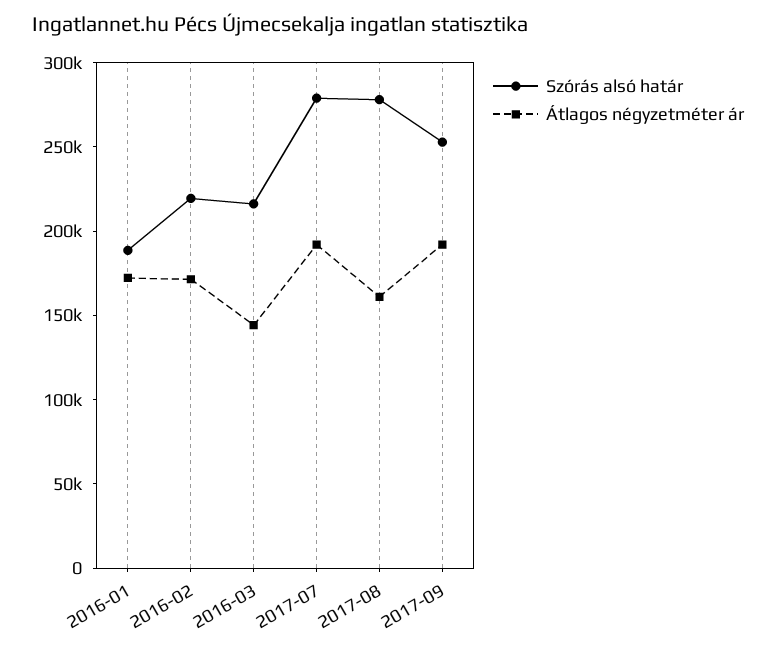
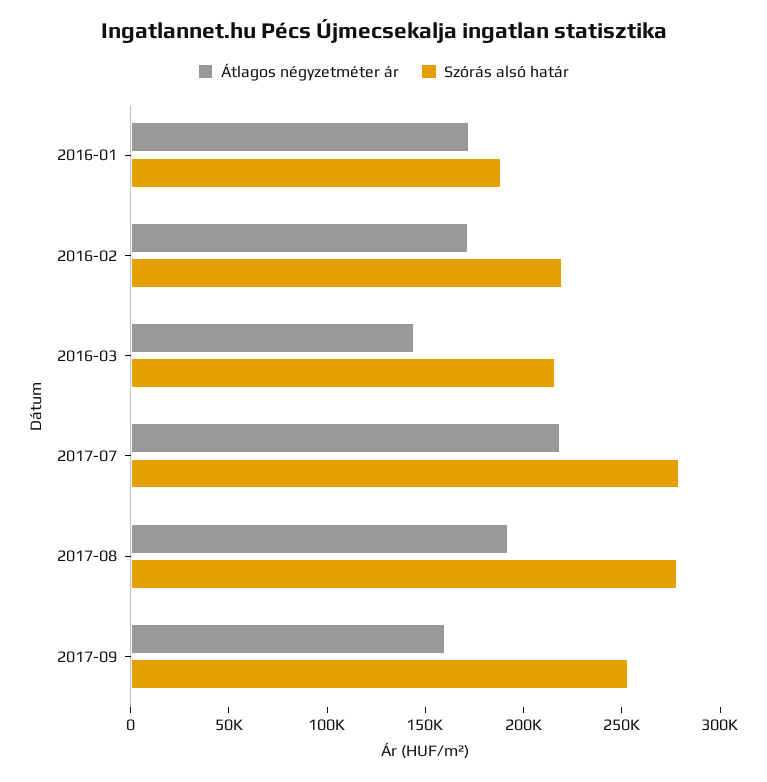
  {
    "Szórás alsó határ": {
      "2016-01": 190000,
      "2016-02": 220000,
      "2016-03": 220000,
      "2017-07": 280000,
      "2017-08": 280000,
      "2017-09": 250000
    },
    "Átlagos négyzetméter ár": {
      "2016-01": 170000,
      "2016-02": 170000,
      "2016-03": 140000,
-     "2017-07": 190000,
+     "2017-07": 220000,
-     "2017-08": 160000,
+     "2017-08": 190000,
-     "2017-09": 190000
+     "2017-09": 160000
    }
  }

